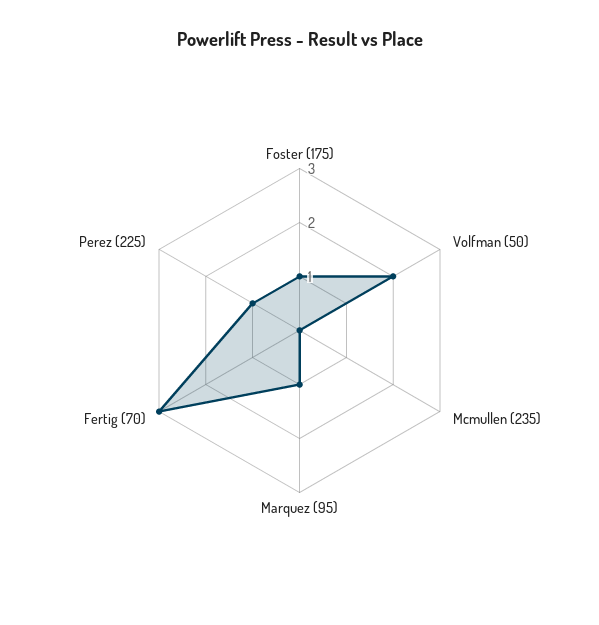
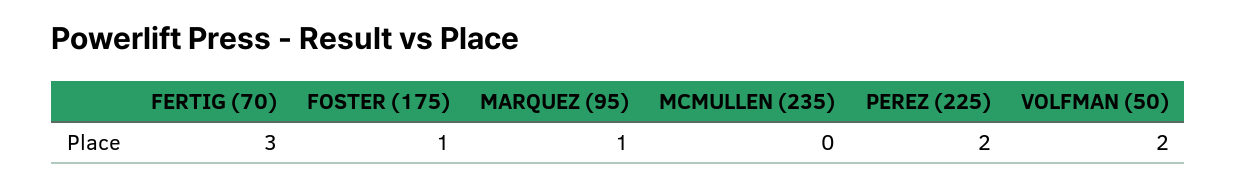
  {
    "Foster (175)": 1,
    "Volfman (50)": 2,
    "Mcmullen (235)": 0,
    "Marquez (95)": 1,
    "Fertig (70)": 3,
-   "Perez (225)": 1
+   "Perez (225)": 2
  }

